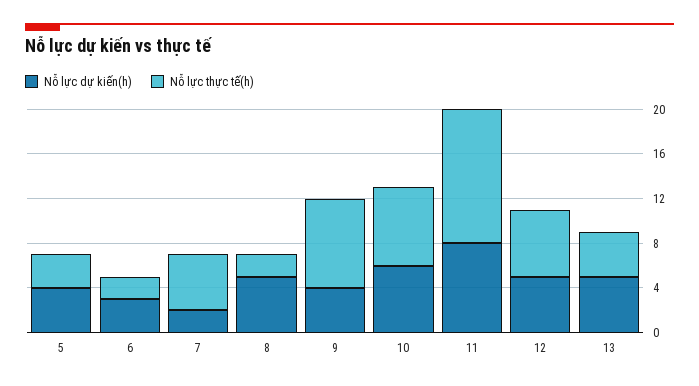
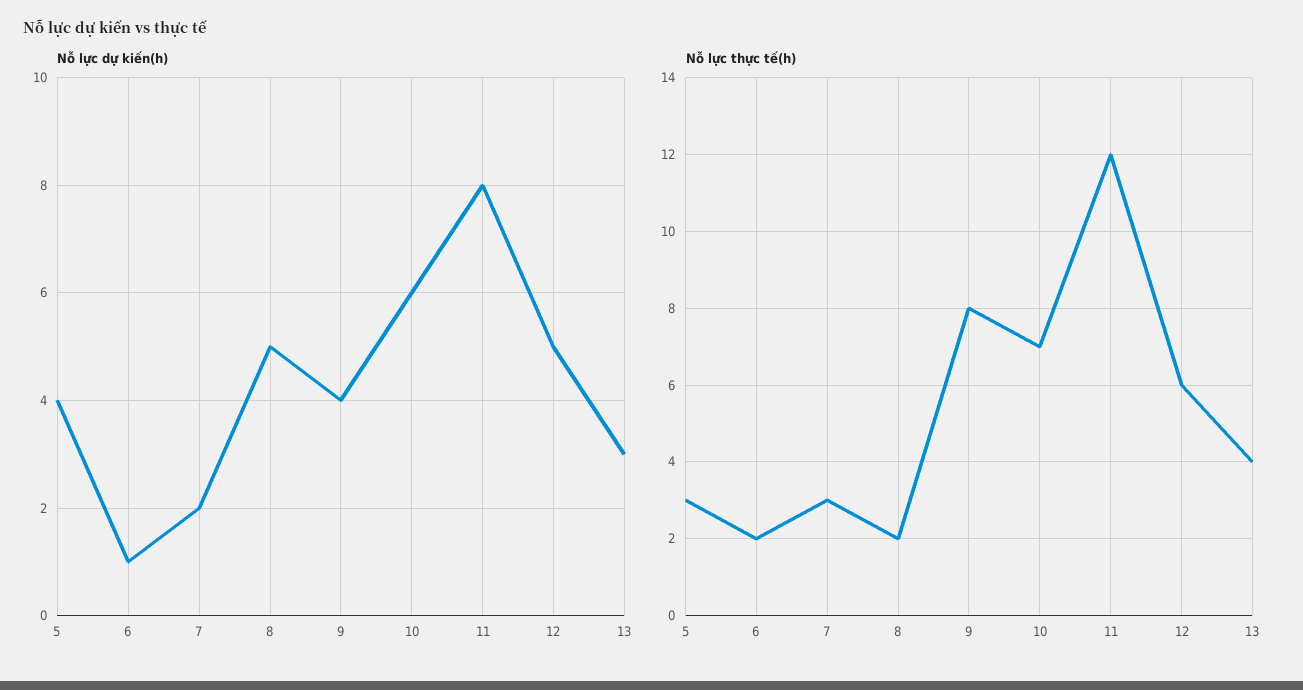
  {
    "Nỗ lực dự kiến(h)": {
      "5": 4,
-     "6": 3,
+     "6": 1,
      "7": 2,
      "8": 5,
      "9": 4,
      "10": 6,
      "11": 8,
      "12": 5,
-     "13": 5
+     "13": 3
    },
    "Nỗ lực thực tế(h)": {
      "5": 3,
      "6": 2,
-     "7": 5,
+     "7": 3,
      "8": 2,
      "9": 8,
      "10": 7,
      "11": 12,
      "12": 6,
      "13": 4
    }
  }

